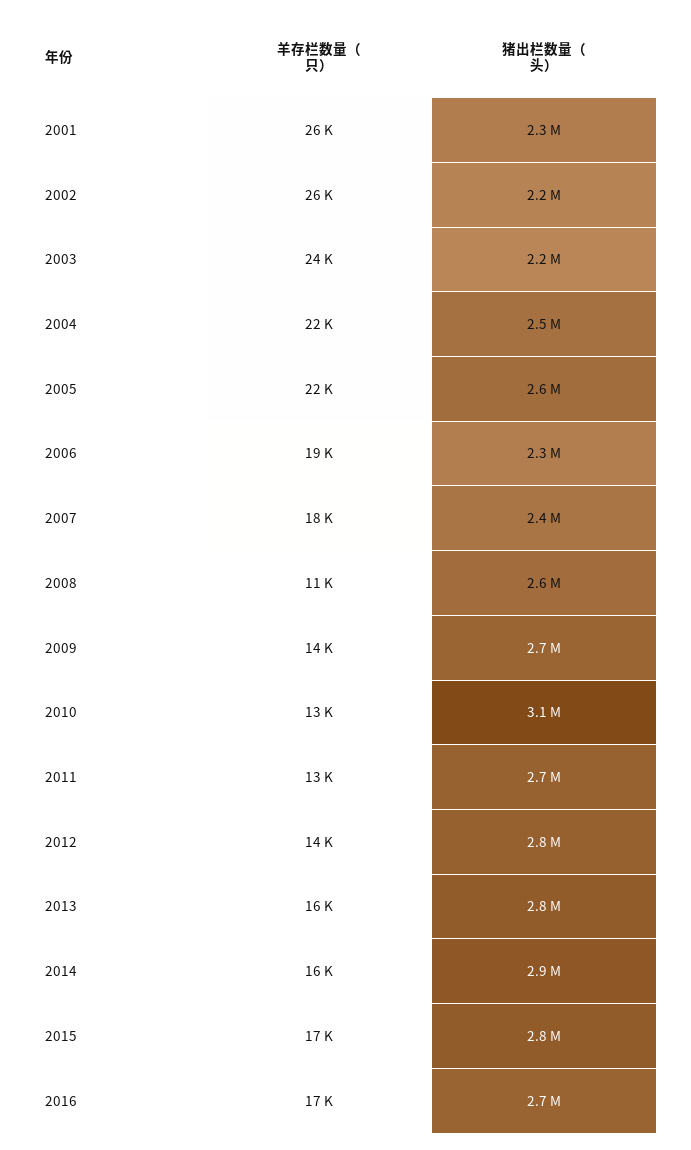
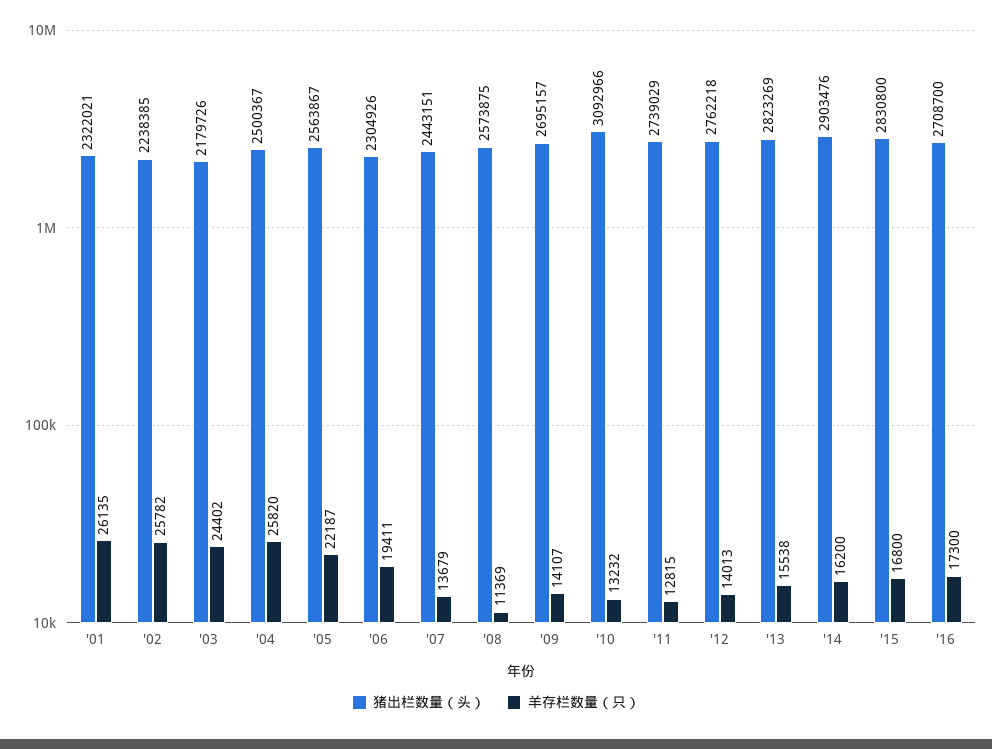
  {
    "羊存栏数量（只）": {
      "2001": 26135,
      "2002": 25782,
      "2003": 24402,
-     "2004": 22000,
+     "2004": 25820,
      "2005": 22187,
      "2006": 19411,
-     "2007": 18000,
+     "2007": 13679,
      "2008": 11369,
      "2009": 14107,
      "2010": 13232,
      "2011": 12815,
      "2012": 14013,
      "2013": 15538,
      "2014": 16200,
      "2015": 16800,
      "2016": 17300
    },
    "猪出栏数量（头）": {
      "2001": 2322021,
      "2002": 2238385,
      "2003": 2179726,
      "2004": 2500367,
      "2005": 2563867,
      "2006": 2304926,
      "2007": 2443151,
      "2008": 2573875,
      "2009": 2695157,
      "2010": 3092966,
      "2011": 2739029,
      "2012": 2762218,
      "2013": 2823269,
      "2014": 2903476,
      "2015": 2830800,
      "2016": 2708700
    }
  }

